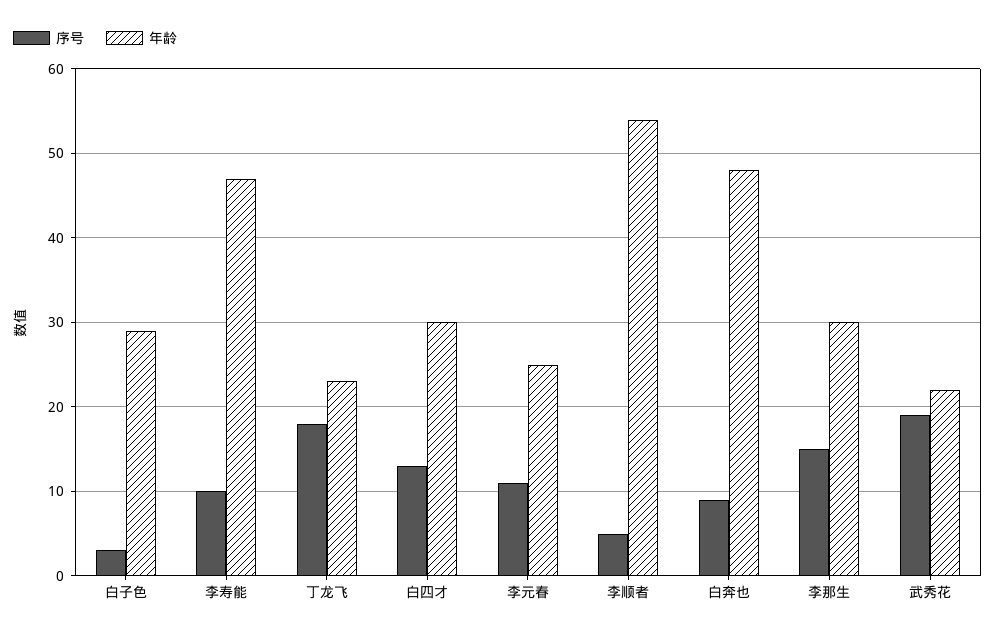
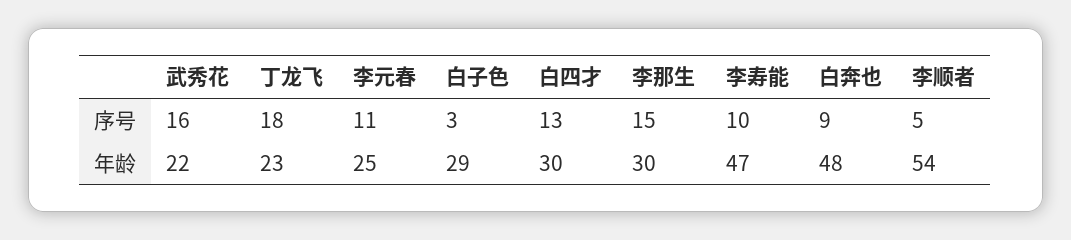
  {
    "序号": {
      "白子色": 3,
      "李寿能": 10,
      "丁龙飞": 18,
      "白四才": 13,
      "李元春": 11,
      "李顺者": 5,
      "白奔也": 9,
      "李那生": 15,
-     "武秀花": 19
+     "武秀花": 16
    },
    "年龄": {
      "白子色": 29,
      "李寿能": 47,
      "丁龙飞": 23,
      "白四才": 30,
      "李元春": 25,
      "李顺者": 54,
      "白奔也": 48,
      "李那生": 30,
      "武秀花": 22
    }
  }

